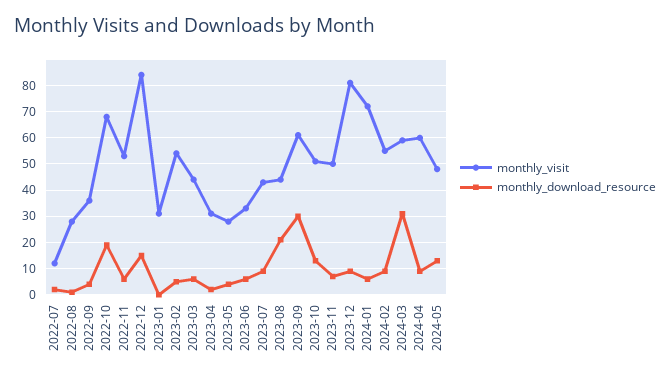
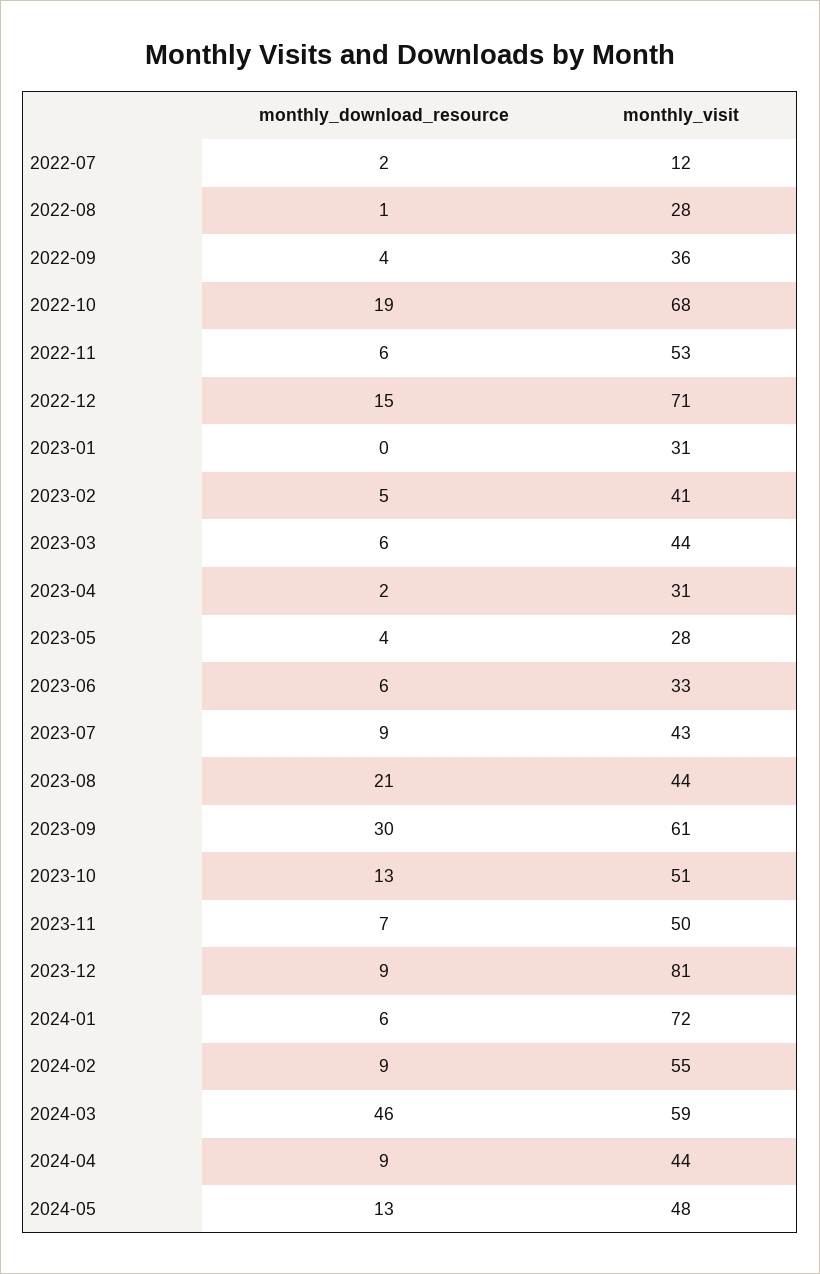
  {
    "monthly_visit": {
      "2022-07": 12,
      "2022-08": 28,
      "2022-09": 36,
      "2022-10": 68,
      "2022-11": 53,
-     "2022-12": 85,
+     "2022-12": 71,
      "2023-01": 31,
-     "2023-02": 55,
+     "2023-02": 41,
      "2023-03": 44,
      "2023-04": 31,
      "2023-05": 28,
      "2023-06": 33,
      "2023-07": 43,
      "2023-08": 44,
      "2023-09": 61,
      "2023-10": 51,
      "2023-11": 50,
      "2023-12": 81,
      "2024-01": 72,
      "2024-02": 55,
      "2024-03": 59,
-     "2024-04": 60,
+     "2024-04": 44,
      "2024-05": 48
    },
    "monthly_download_resource": {
      "2022-07": 2,
      "2022-08": 1,
      "2022-09": 4,
      "2022-10": 19,
      "2022-11": 6,
      "2022-12": 15,
      "2023-01": 0,
      "2023-02": 5,
      "2023-03": 6,
      "2023-04": 2,
      "2023-05": 4,
      "2023-06": 6,
      "2023-07": 9,
      "2023-08": 21,
      "2023-09": 30,
      "2023-10": 13,
      "2023-11": 7,
      "2023-12": 9,
      "2024-01": 6,
      "2024-02": 9,
-     "2024-03": 30,
+     "2024-03": 46,
      "2024-04": 9,
      "2024-05": 13
    }
  }

